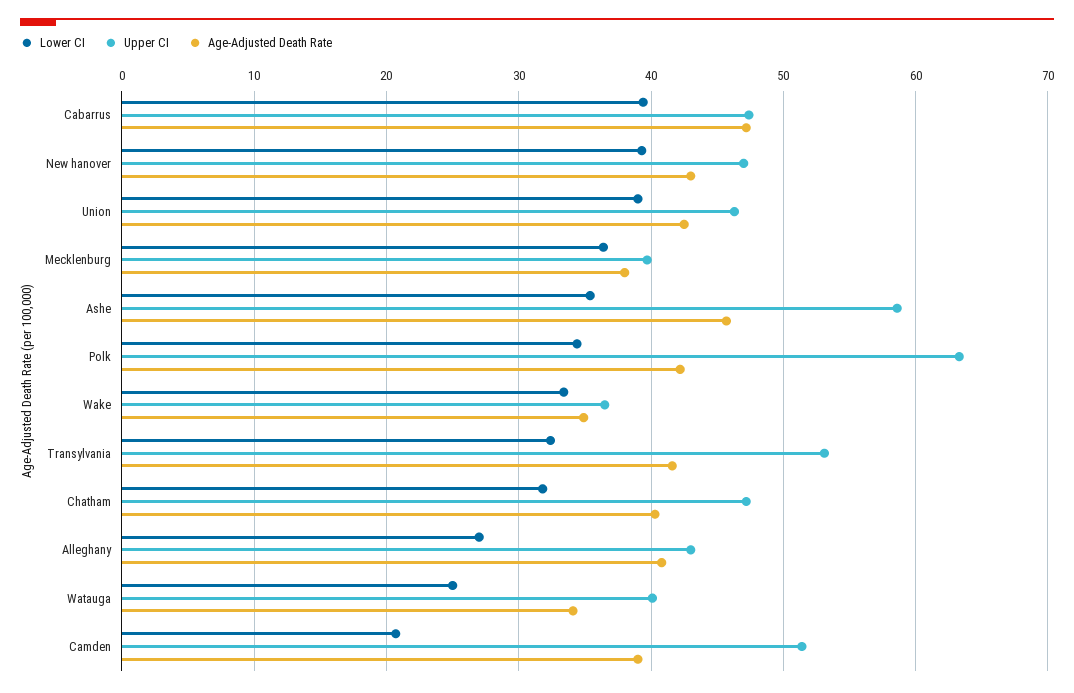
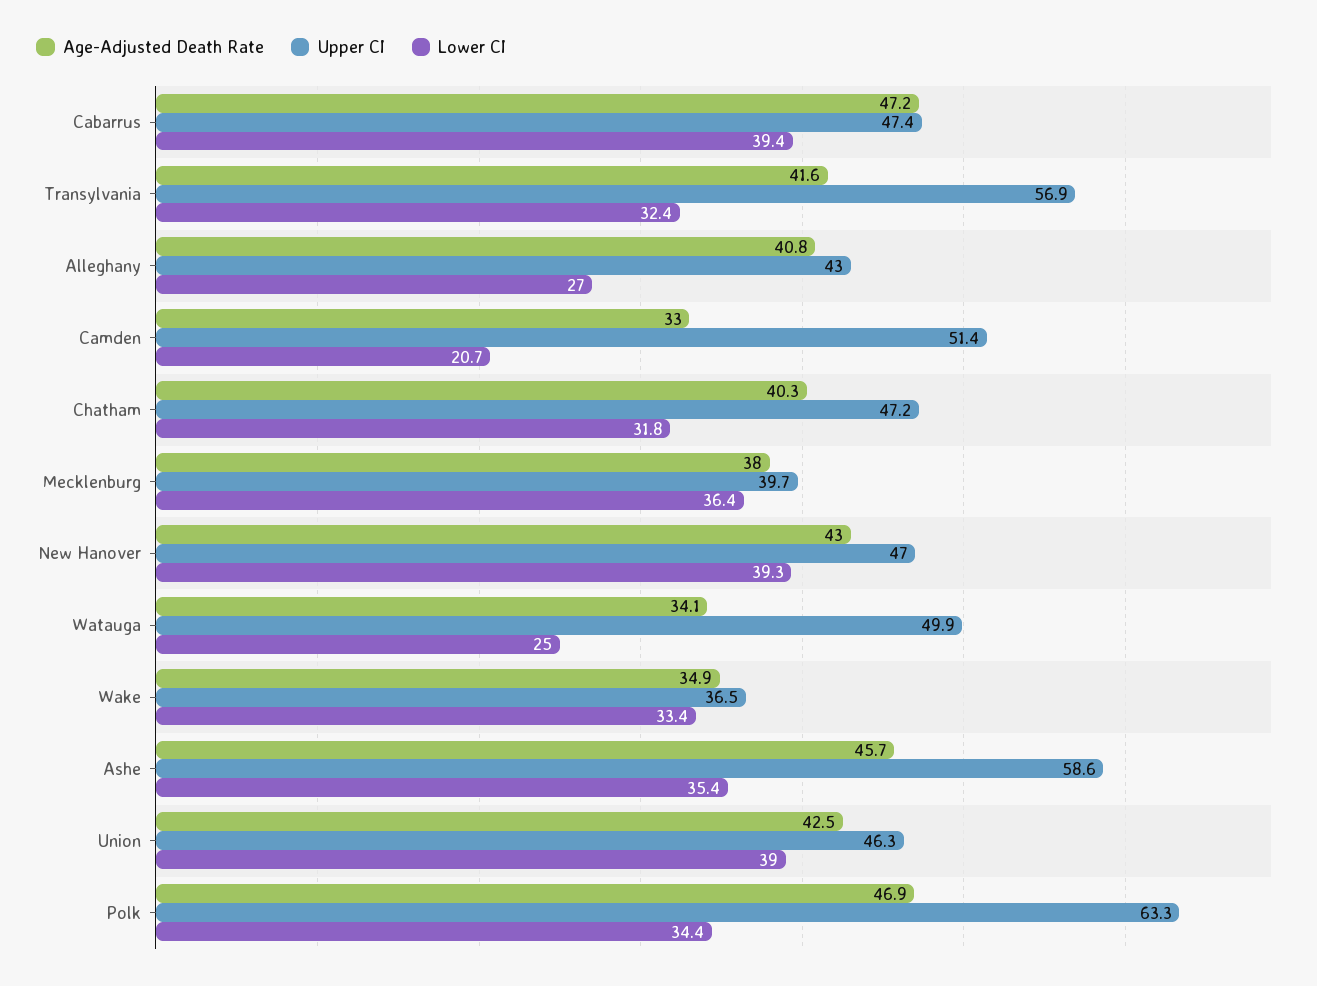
  {
    "Lower CI": {
      "Cabarrus": 39.4,
      "New hanover": 39.3,
      "Union": 39,
      "Mecklenburg": 36.4,
      "Ashe": 35.4,
      "Polk": 34.4,
      "Wake": 33.4,
      "Transylvania": 32.4,
      "Chatham": 31.8,
      "Alleghany": 27,
      "Watauga": 25,
      "Camden": 20.7
    },
    "Upper CI": {
      "Cabarrus": 47.4,
      "New hanover": 47,
      "Union": 46.3,
      "Mecklenburg": 39.7,
      "Ashe": 58.6,
      "Polk": 63.3,
      "Wake": 36.5,
-     "Transylvania": 53,
+     "Transylvania": 56.9,
      "Chatham": 47.2,
      "Alleghany": 43,
-     "Watauga": 40,
+     "Watauga": 49.9,
      "Camden": 51.4
    },
    "Age-Adjusted Death Rate": {
      "Cabarrus": 47.2,
      "New hanover": 43,
      "Union": 42.5,
      "Mecklenburg": 38,
      "Ashe": 45.7,
-     "Polk": 42,
+     "Polk": 46.9,
      "Wake": 34.9,
      "Transylvania": 41.6,
      "Chatham": 40.3,
      "Alleghany": 40.8,
      "Watauga": 34.1,
-     "Camden": 39
+     "Camden": 33
    }
  }

